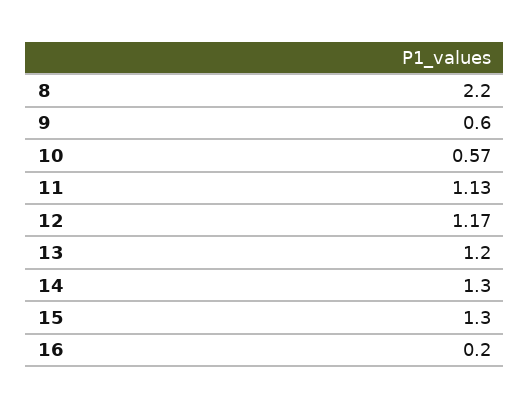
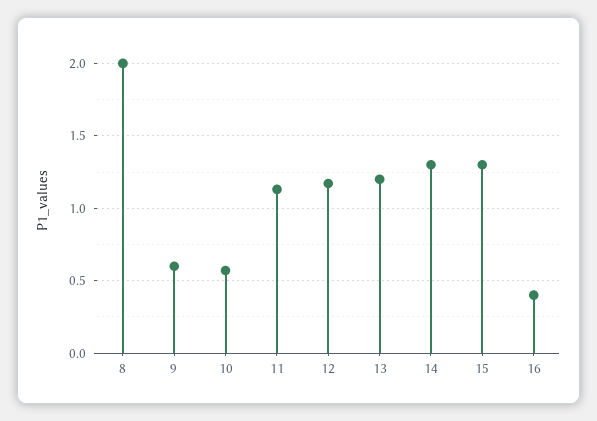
  {
-   "8": 2.2,
+   "8": 2,
    "9": 0.6,
    "10": 0.57,
    "11": 1.13,
    "12": 1.17,
    "13": 1.2,
    "14": 1.3,
    "15": 1.3,
-   "16": 0.2
+   "16": 0.4
  }

